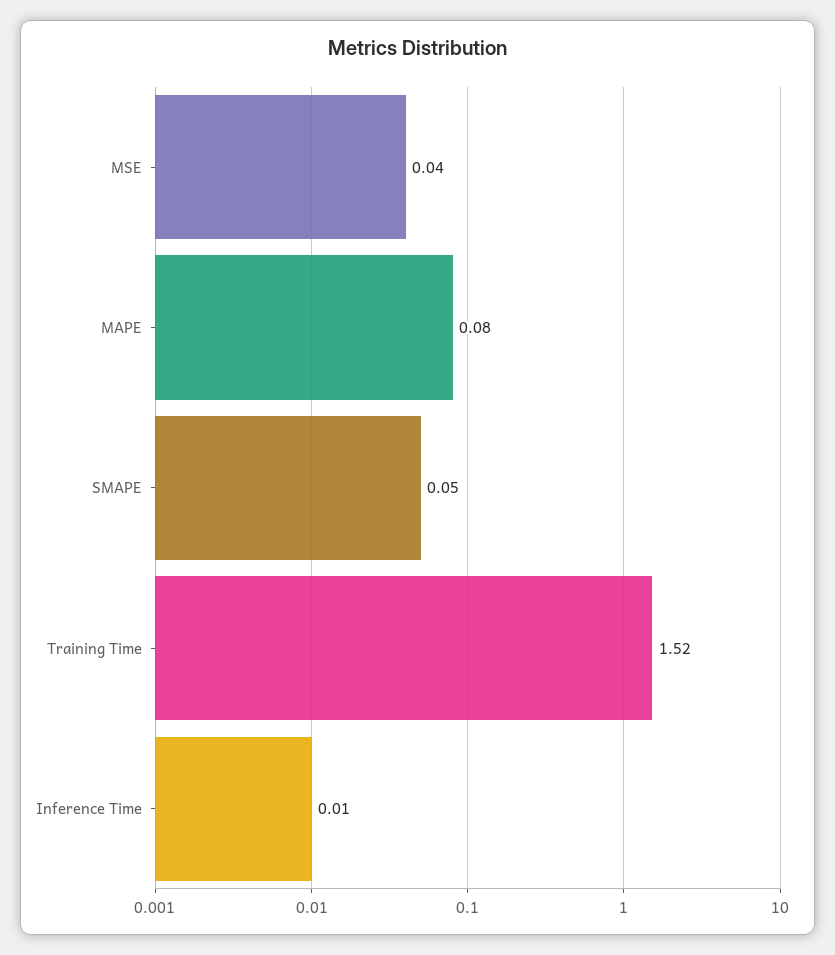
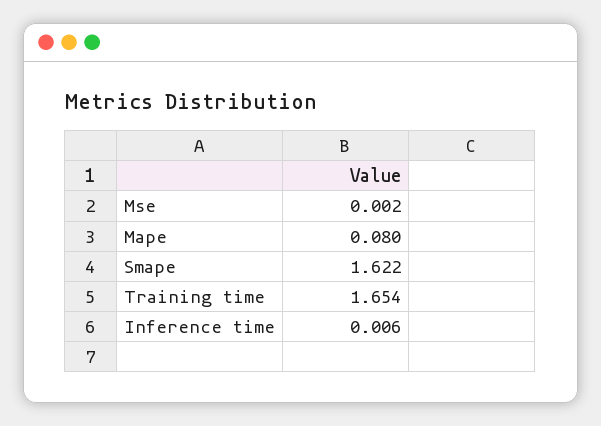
  {
-   "MSE": 0.04,
+   "MSE": 0.002,
    "MAPE": 0.08,
-   "SMAPE": 0.05,
+   "SMAPE": 1.622,
-   "Training Time": 1.52,
+   "Training Time": 1.654,
    "Inference Time": 0.006
  }

